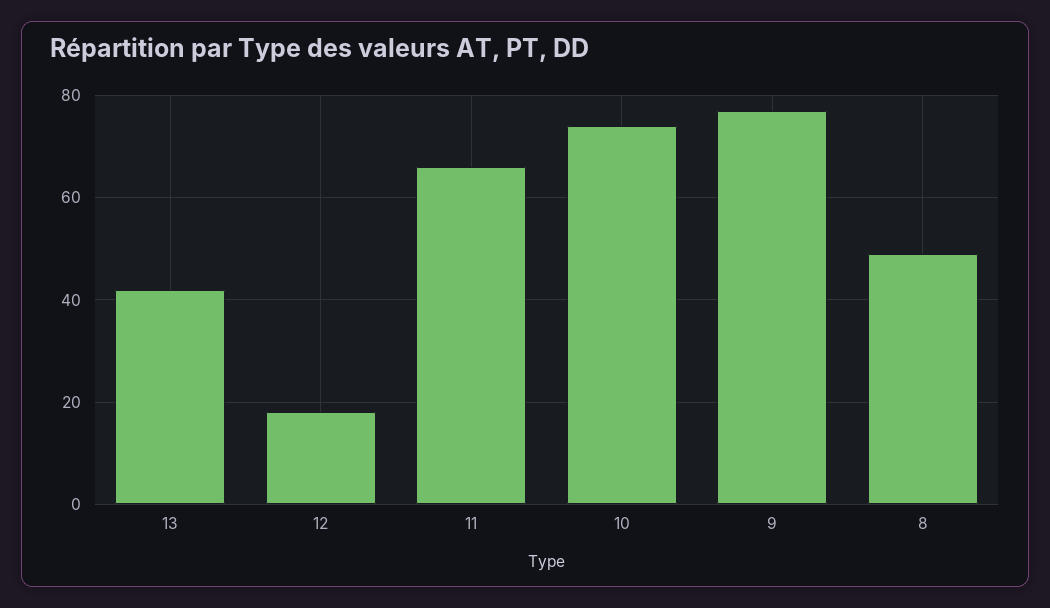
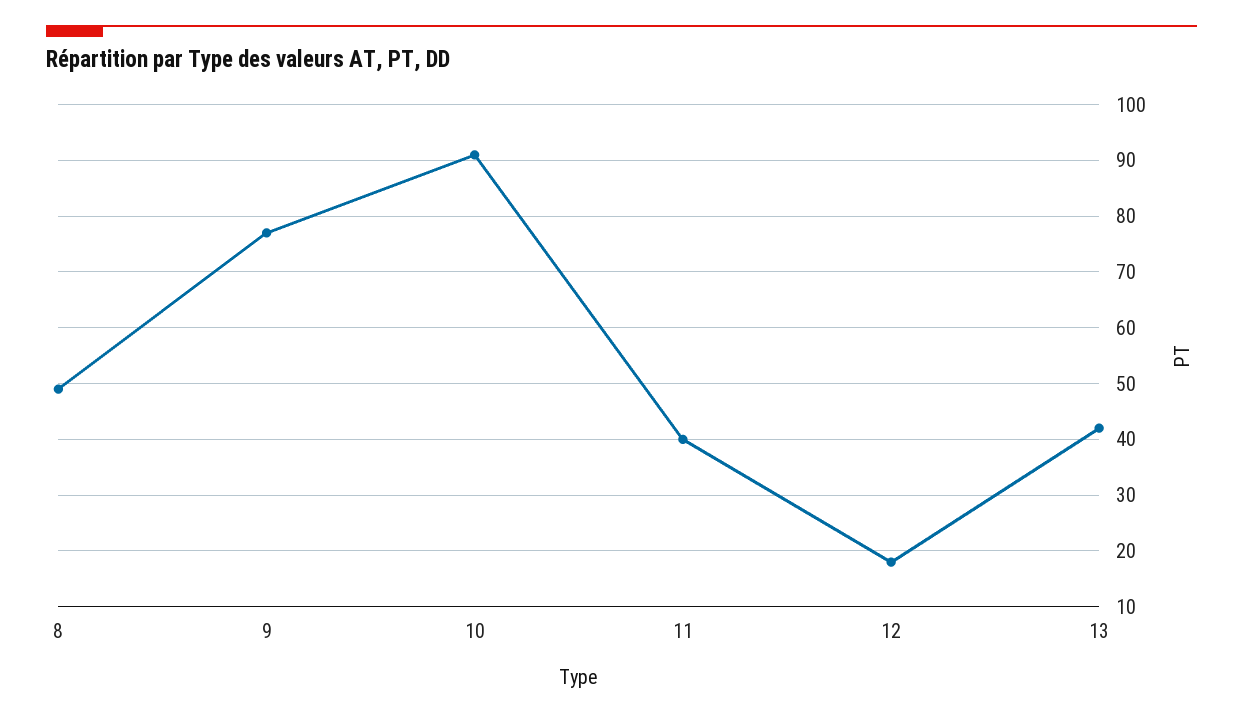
  {
    "13": 40,
    "12": 20,
-   "11": 65,
+   "11": 40,
-   "10": 75,
+   "10": 90,
    "9": 75,
    "8": 50
  }

